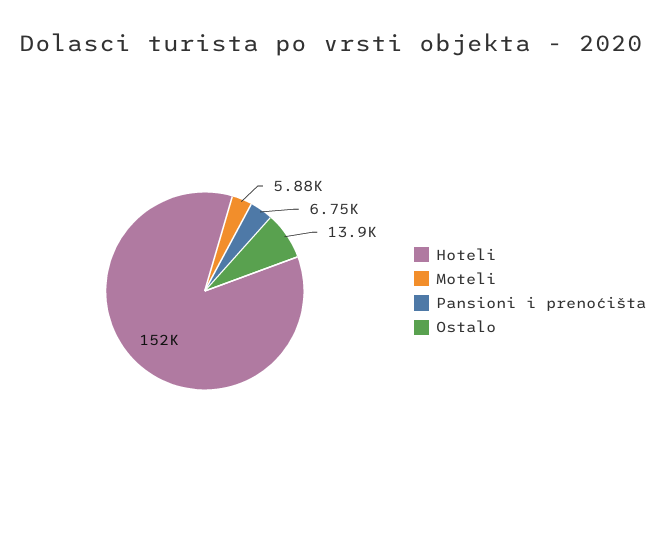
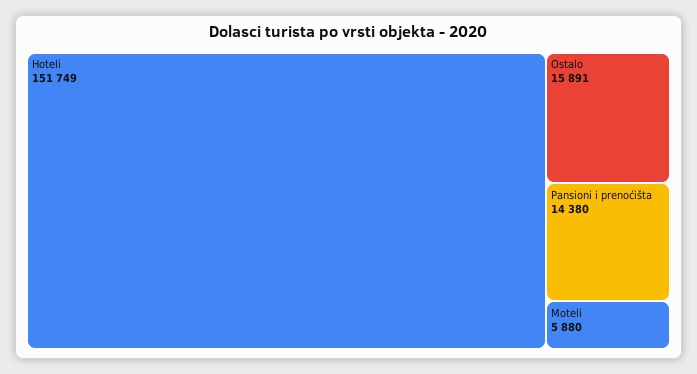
  {
    "Hoteli": 151749,
    "Moteli": 5880,
-   "Pansioni i prenoćišta": 6750,
+   "Pansioni i prenoćišta": 14380,
-   "Ostalo": 13900
+   "Ostalo": 15891
  }

